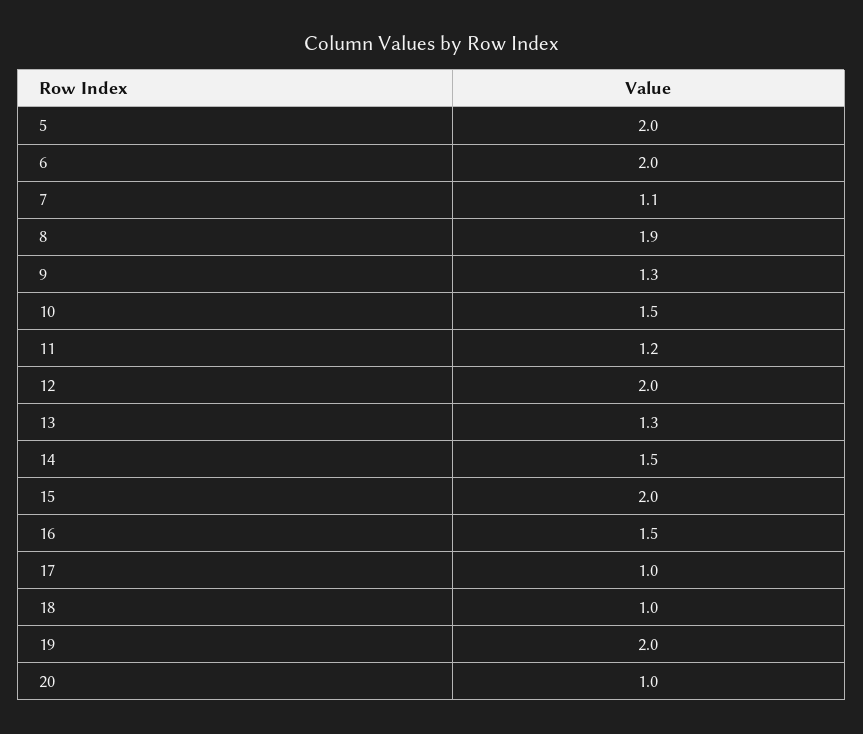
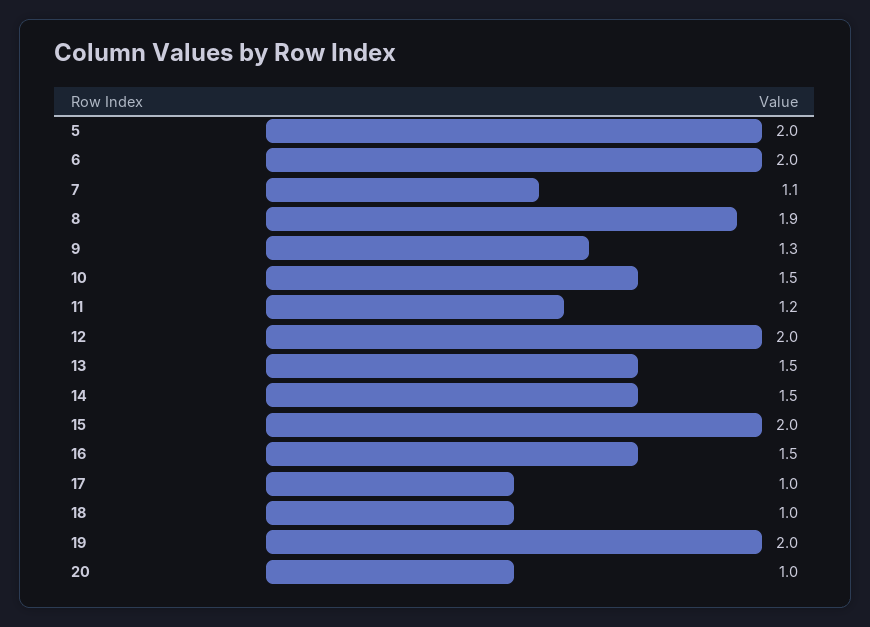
  {
    "5": 2,
    "6": 2,
    "7": 1.1,
    "8": 1.9,
    "9": 1.3,
    "10": 1.5,
    "11": 1.2,
    "12": 2,
-   "13": 1.3,
+   "13": 1.5,
    "14": 1.5,
    "15": 2,
    "16": 1.5,
    "17": 1,
    "18": 1,
    "19": 2,
    "20": 1
  }

